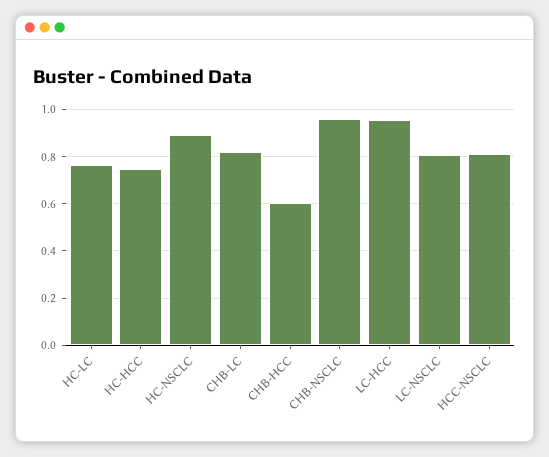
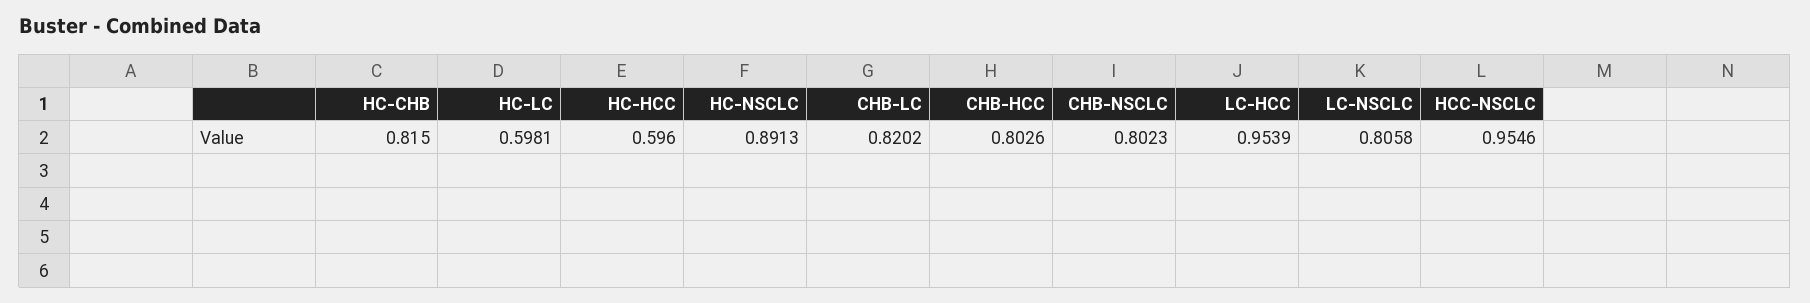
  {
-   "HC-LC": 0.75,
+   "HC-LC": 0.5981,
-   "HC-HCC": 0.75,
+   "HC-HCC": 0.596,
    "HC-NSCLC": 0.8913,
    "CHB-LC": 0.8202,
-   "CHB-HCC": 0.6,
+   "CHB-HCC": 0.8026,
-   "CHB-NSCLC": 0.95,
+   "CHB-NSCLC": 0.8023,
    "LC-HCC": 0.9539,
    "LC-NSCLC": 0.8058,
-   "HCC-NSCLC": 0.8
+   "HCC-NSCLC": 0.9546,
+   "HC-CHB": 0.815
  }

